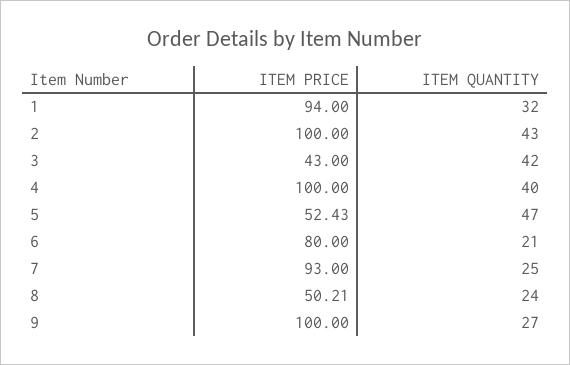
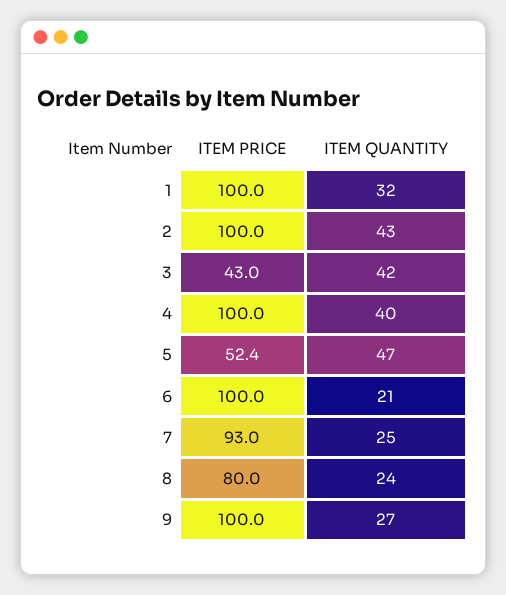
  {
    "ITEM PRICE": {
-     "1": 94,
+     "1": 100,
      "2": 100,
      "3": 43,
      "4": 100,
      "5": 52.43,
-     "6": 80,
+     "6": 100,
      "7": 93,
-     "8": 50.21,
+     "8": 80,
      "9": 100
    },
    "ITEM QUANTITY": {
      "1": 32,
      "2": 43,
      "3": 42,
      "4": 40,
      "5": 47,
      "6": 21,
      "7": 25,
      "8": 24,
      "9": 27
    }
  }

